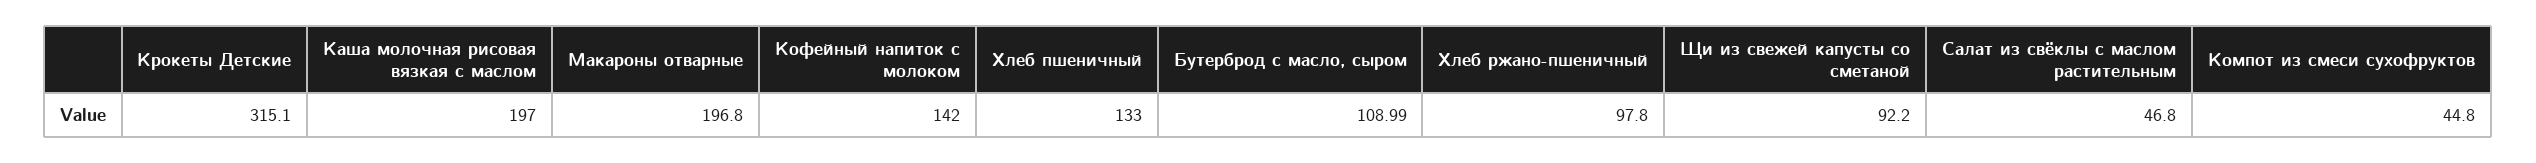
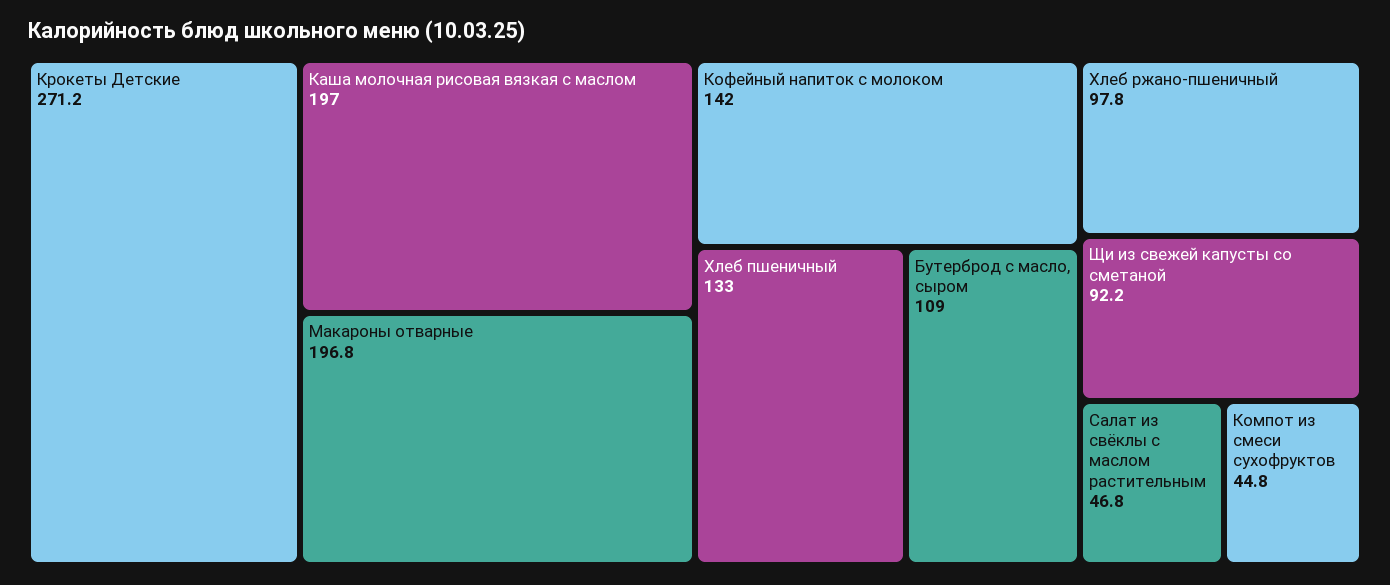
  {
-   "Крокеты Детские": 315.1,
+   "Крокеты Детские": 271.2,
    "Каша молочная рисовая вязкая с маслом": 197,
    "Макароны отварные": 196.8,
    "Кофейный напиток с молоком": 142,
    "Хлеб пшеничный": 133,
    "Бутерброд с масло, сыром": 108.99,
    "Хлеб ржано-пшеничный": 97.8,
    "Щи из свежей капусты со сметаной": 92.2,
    "Салат из свёклы с маслом растительным": 46.8,
    "Компот из смеси сухофруктов": 44.8
  }

